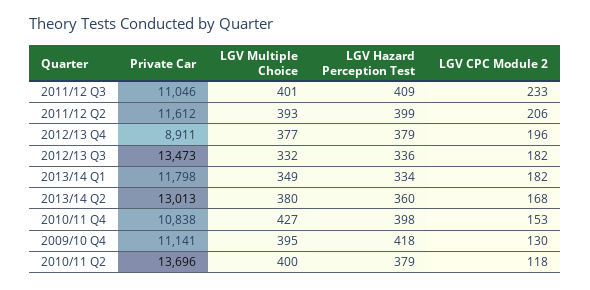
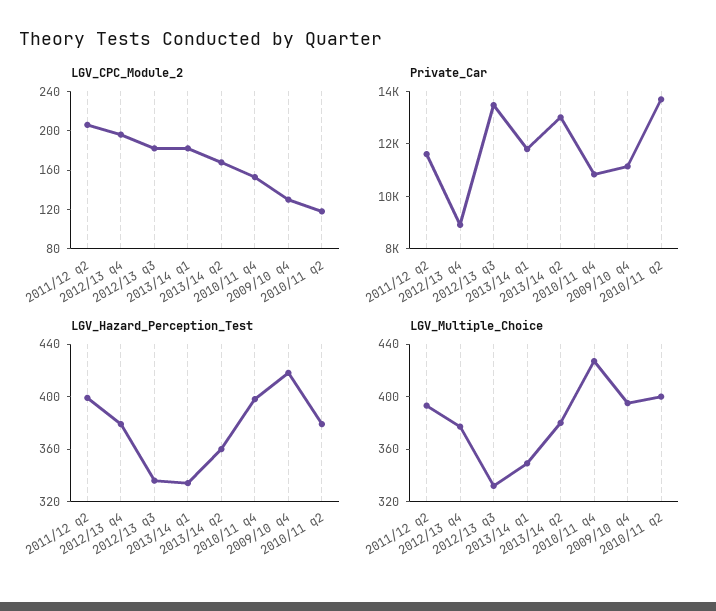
  {
    "Private Car": {
-     "2011/12 Q3": 11046,
      "2011/12 Q2": 11612,
      "2012/13 Q4": 8911,
      "2012/13 Q3": 13473,
      "2013/14 Q1": 11798,
      "2013/14 Q2": 13013,
      "2010/11 Q4": 10838,
      "2009/10 Q4": 11141,
      "2010/11 Q2": 13696
    },
    "LGV Multiple Choice": {
-     "2011/12 Q3": 401,
      "2011/12 Q2": 393,
      "2012/13 Q4": 377,
      "2012/13 Q3": 332,
      "2013/14 Q1": 349,
      "2013/14 Q2": 380,
      "2010/11 Q4": 427,
      "2009/10 Q4": 395,
      "2010/11 Q2": 400
    },
    "LGV Hazard Perception Test": {
-     "2011/12 Q3": 409,
      "2011/12 Q2": 399,
      "2012/13 Q4": 379,
      "2012/13 Q3": 336,
      "2013/14 Q1": 334,
      "2013/14 Q2": 360,
      "2010/11 Q4": 398,
      "2009/10 Q4": 418,
      "2010/11 Q2": 379
    },
    "LGV CPC Module 2": {
-     "2011/12 Q3": 233,
      "2011/12 Q2": 206,
      "2012/13 Q4": 196,
      "2012/13 Q3": 182,
      "2013/14 Q1": 182,
      "2013/14 Q2": 168,
      "2010/11 Q4": 153,
      "2009/10 Q4": 130,
      "2010/11 Q2": 118
    }
  }

